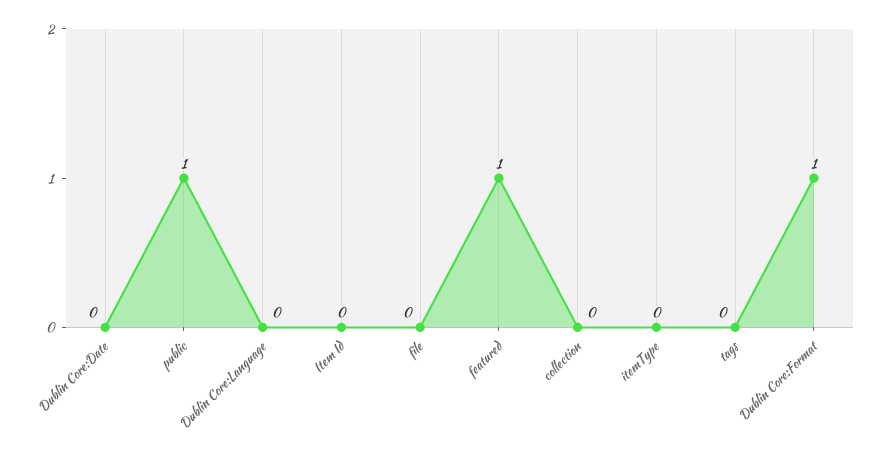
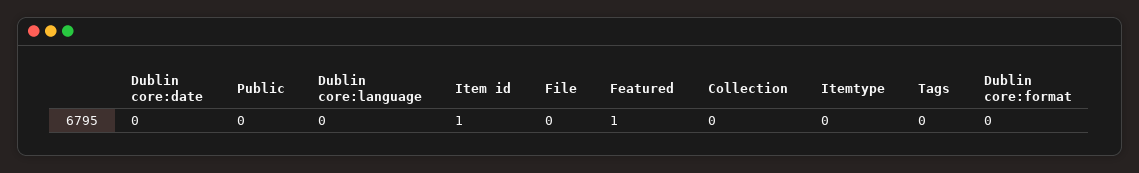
  {
    "Dublin Core:Date": 0,
-   "public": 1,
+   "public": 0,
    "Dublin Core:Language": 0,
-   "Item Id": 0,
+   "Item Id": 1,
    "file": 0,
    "featured": 1,
    "collection": 0,
    "itemType": 0,
    "tags": 0,
-   "Dublin Core:Format": 1
+   "Dublin Core:Format": 0
  }

